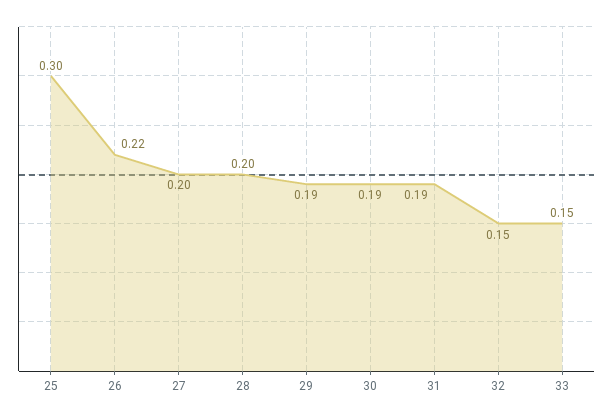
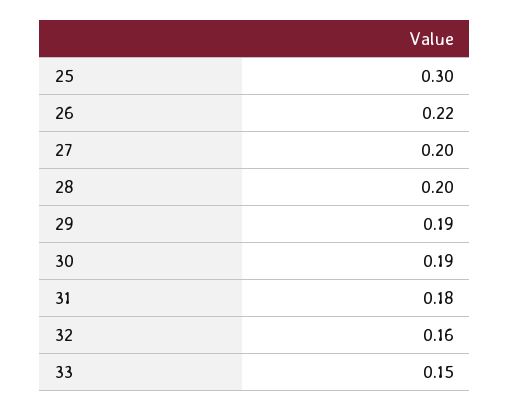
  {
    "25": 0.3,
    "26": 0.22,
    "27": 0.2,
    "28": 0.2,
    "29": 0.19,
    "30": 0.19,
-   "31": 0.19,
+   "31": 0.18,
-   "32": 0.15,
+   "32": 0.16,
    "33": 0.15
  }

